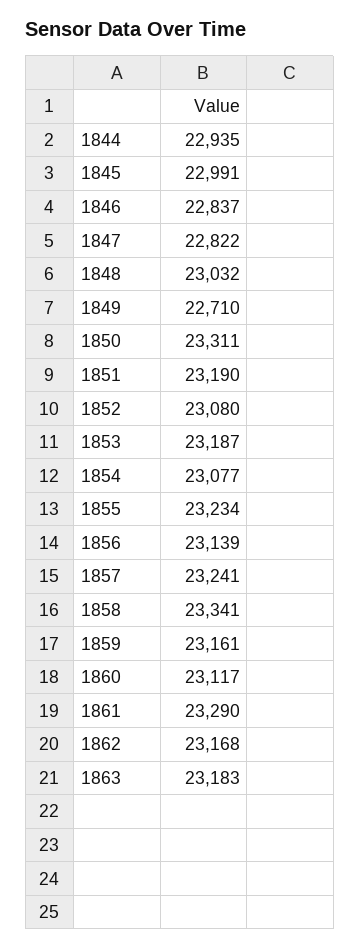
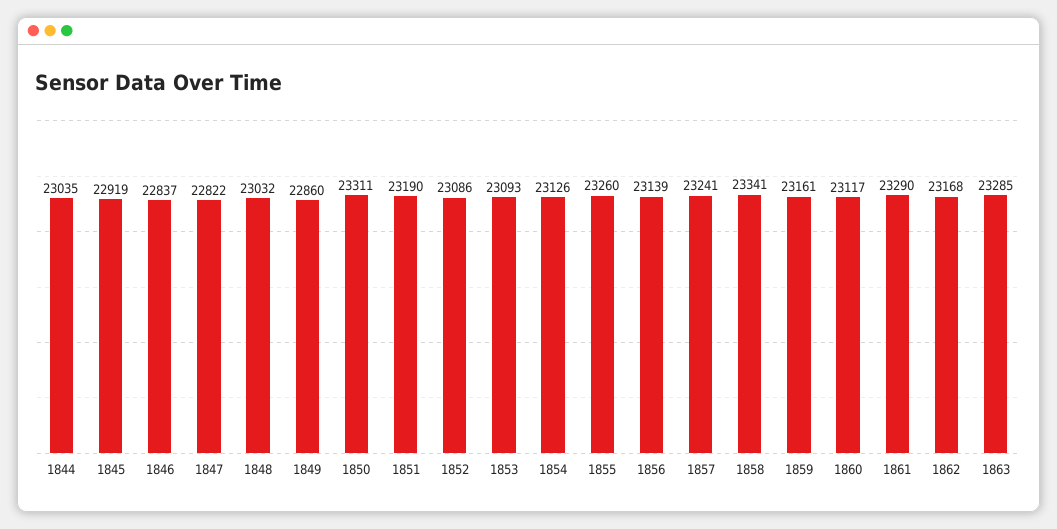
  {
-   "1844": 22935,
+   "1844": 23035,
-   "1845": 22991,
+   "1845": 22919,
    "1846": 22837,
    "1847": 22822,
    "1848": 23032,
-   "1849": 22710,
+   "1849": 22860,
    "1850": 23311,
    "1851": 23190,
-   "1852": 23080,
+   "1852": 23086,
-   "1853": 23187,
+   "1853": 23093,
-   "1854": 23077,
+   "1854": 23126,
-   "1855": 23234,
+   "1855": 23260,
    "1856": 23139,
    "1857": 23241,
    "1858": 23341,
    "1859": 23161,
    "1860": 23117,
    "1861": 23290,
    "1862": 23168,
-   "1863": 23183
+   "1863": 23285
  }

